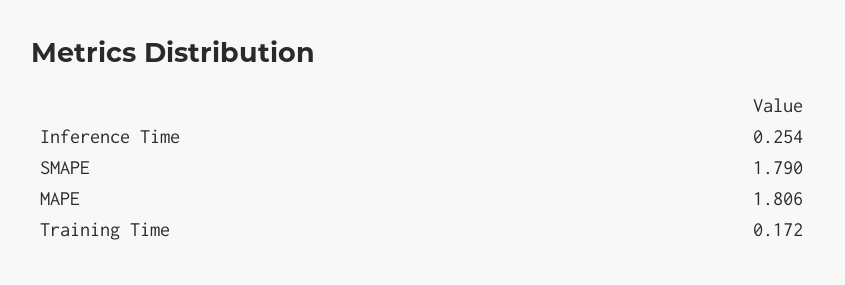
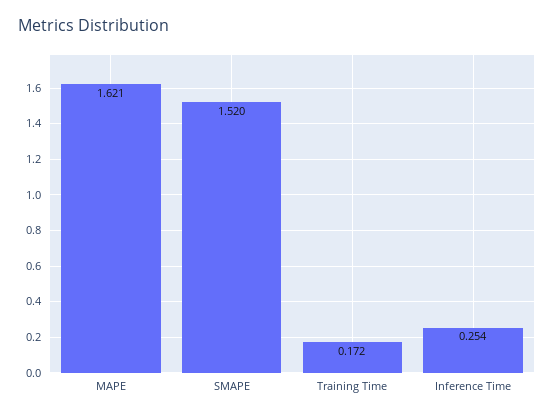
  {
    "Inference Time": 0.254,
-   "SMAPE": 1.79,
+   "SMAPE": 1.52,
-   "MAPE": 1.806,
+   "MAPE": 1.621,
    "Training Time": 0.172
  }

